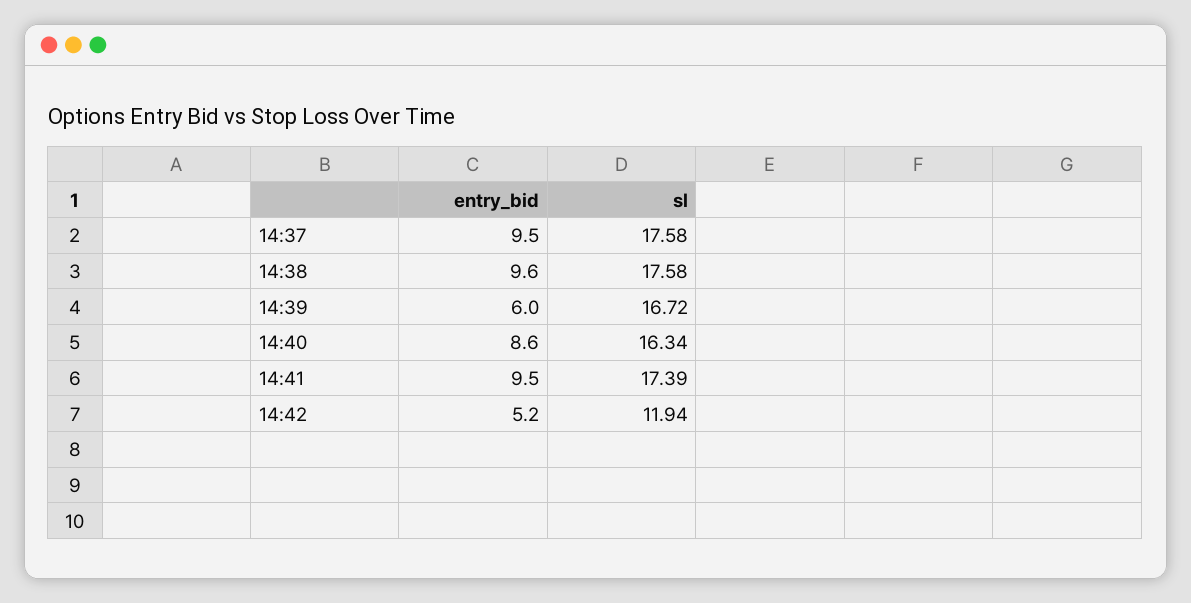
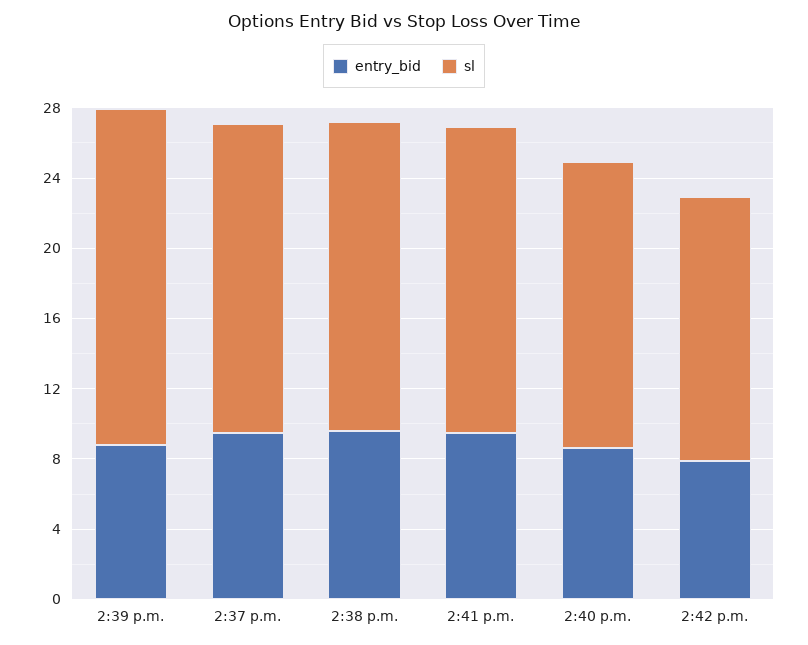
  {
    "entry_bid": {
      "14:37": 9.5,
      "14:38": 9.6,
-     "14:39": 6,
+     "14:39": 9,
      "14:40": 8.6,
      "14:41": 9.5,
-     "14:42": 5.2
+     "14:42": 8
    },
    "sl": {
      "14:37": 17.58,
      "14:38": 17.58,
-     "14:39": 16.72,
+     "14:39": 19,
      "14:40": 16.34,
      "14:41": 17.39,
-     "14:42": 11.94
+     "14:42": 15
    }
  }

